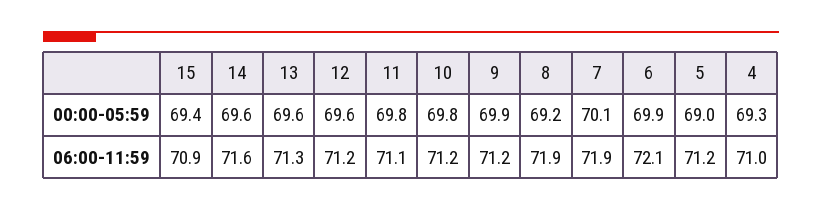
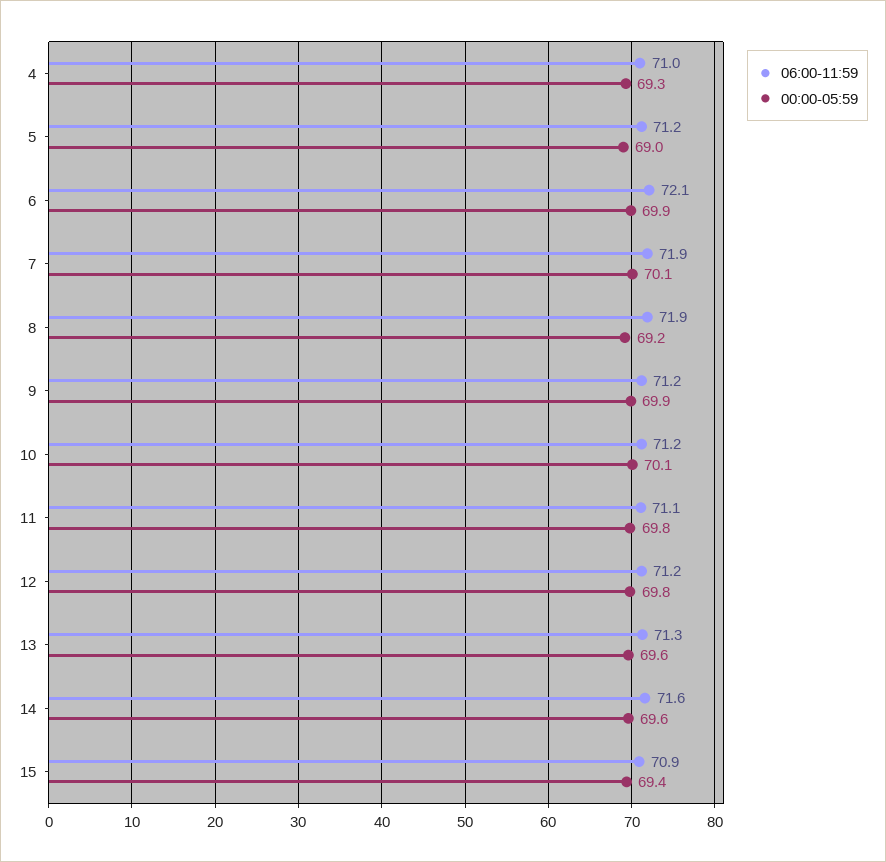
  {
    "00:00-05:59": {
      "15": 69.4,
      "14": 69.6,
      "13": 69.6,
-     "12": 69.6,
+     "12": 69.8,
      "11": 69.8,
-     "10": 69.8,
+     "10": 70.1,
      "9": 69.9,
      "8": 69.2,
      "7": 70.1,
      "6": 69.9,
      "5": 69,
      "4": 69.3
    },
    "06:00-11:59": {
      "15": 70.9,
      "14": 71.6,
      "13": 71.3,
      "12": 71.2,
      "11": 71.1,
      "10": 71.2,
      "9": 71.2,
      "8": 71.9,
      "7": 71.9,
      "6": 72.1,
      "5": 71.2,
      "4": 71
    }
  }

